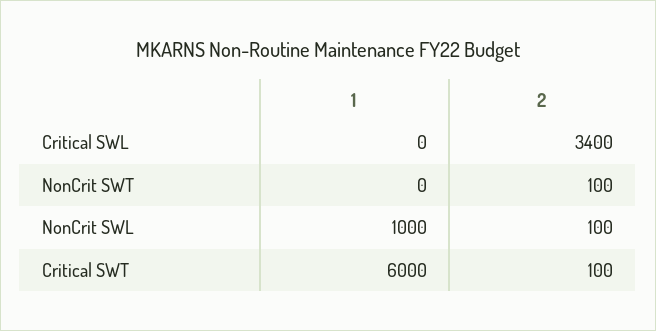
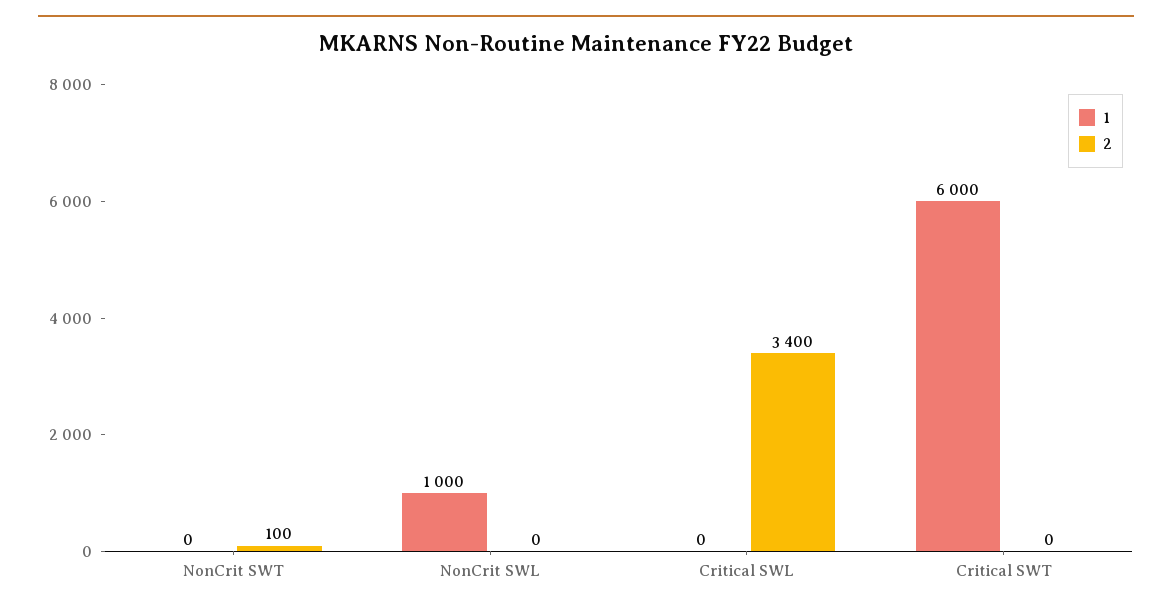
  {
    "1": {
      "Critical SWL": 0,
      "NonCrit SWT": 0,
      "NonCrit SWL": 1000,
      "Critical SWT": 6000
    },
    "2": {
      "Critical SWL": 3400,
      "NonCrit SWT": 100,
-     "NonCrit SWL": 100,
+     "NonCrit SWL": 0,
-     "Critical SWT": 100
+     "Critical SWT": 0
    }
  }

